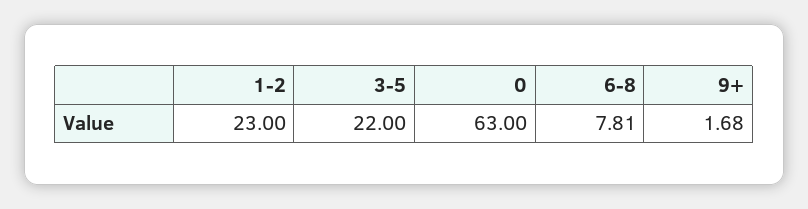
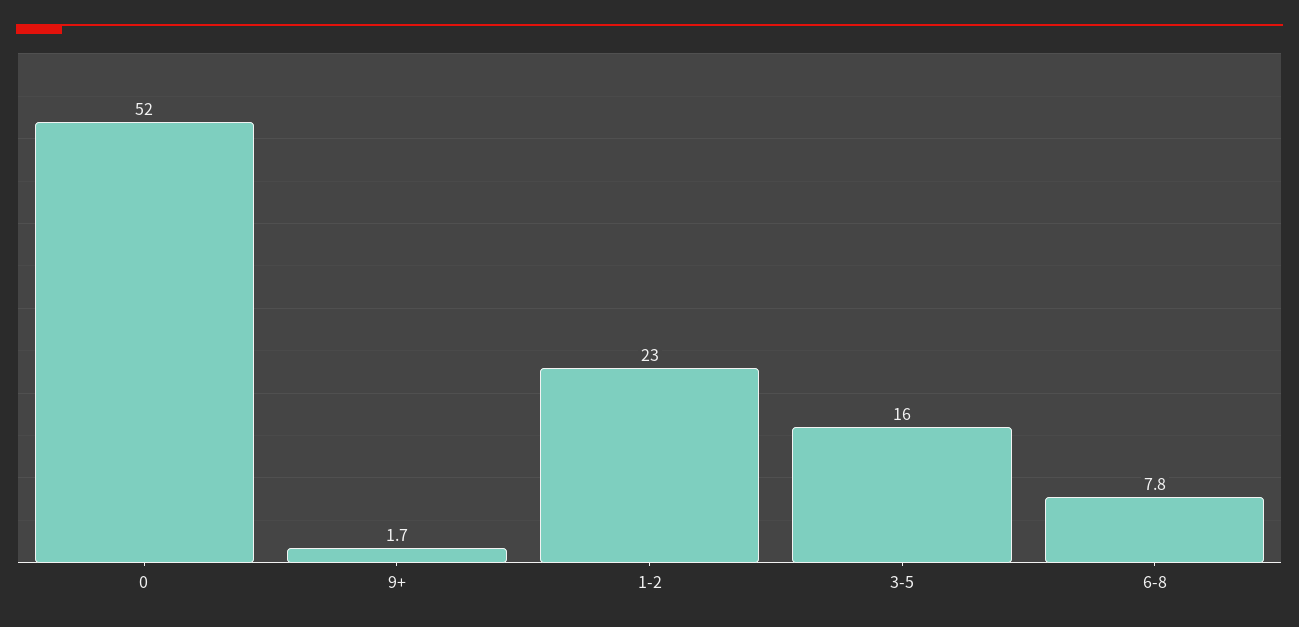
  {
    "1-2": 23,
-   "3-5": 22,
+   "3-5": 16,
-   "0": 63,
+   "0": 52,
    "6-8": 7.81,
    "9+": 1.68
  }

